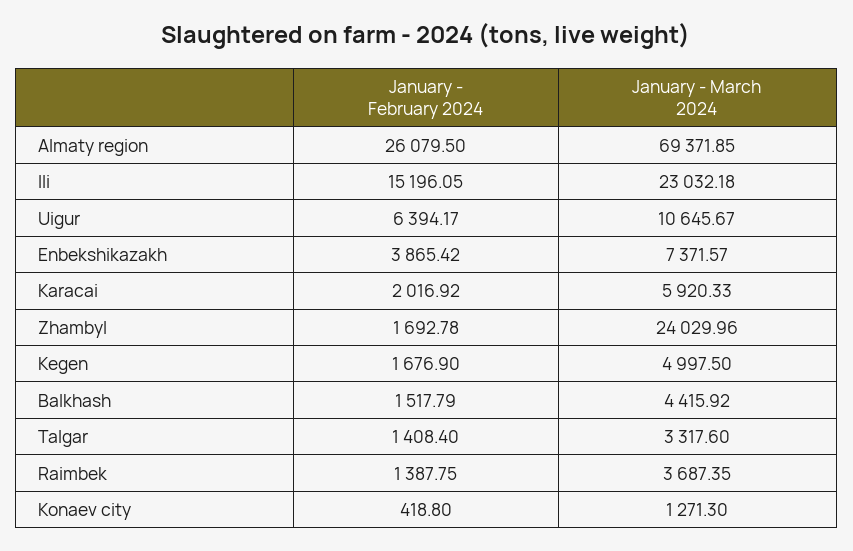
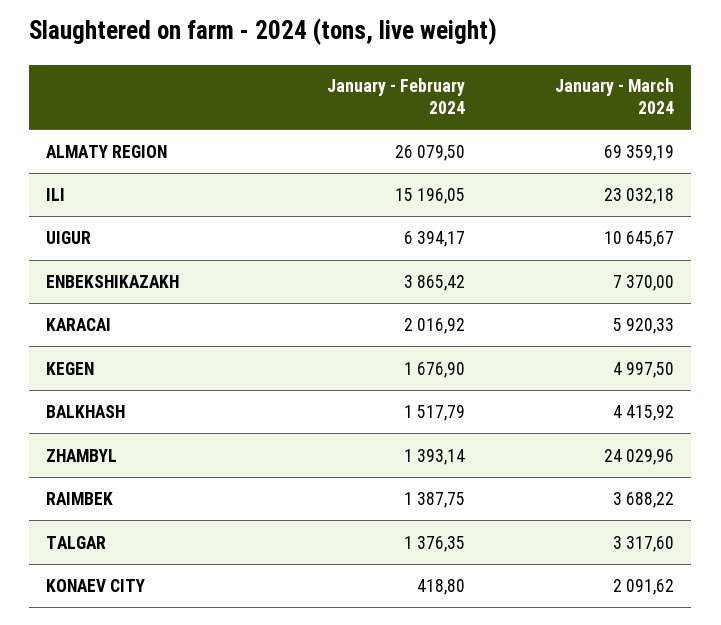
  {
    "January - February 2024": {
      "Almaty region": 26079.5,
      "Ili": 15196.05,
      "Uigur": 6394.17,
      "Enbekshikazakh": 3865.42,
      "Karacai": 2016.92,
-     "Zhambyl": 1692.78,
+     "Zhambyl": 1393.14,
      "Kegen": 1676.9,
      "Balkhash": 1517.79,
-     "Talgar": 1408.4,
+     "Talgar": 1376.35,
      "Raimbek": 1387.75,
      "Konaev city": 418.8
    },
    "January - March 2024": {
-     "Almaty region": 69371.85,
+     "Almaty region": 69359.19,
      "Ili": 23032.18,
      "Uigur": 10645.67,
-     "Enbekshikazakh": 7371.57,
+     "Enbekshikazakh": 7370,
      "Karacai": 5920.33,
      "Zhambyl": 24029.96,
      "Kegen": 4997.5,
      "Balkhash": 4415.92,
      "Talgar": 3317.6,
-     "Raimbek": 3687.35,
+     "Raimbek": 3688.22,
-     "Konaev city": 1271.3
+     "Konaev city": 2091.62
    }
  }

